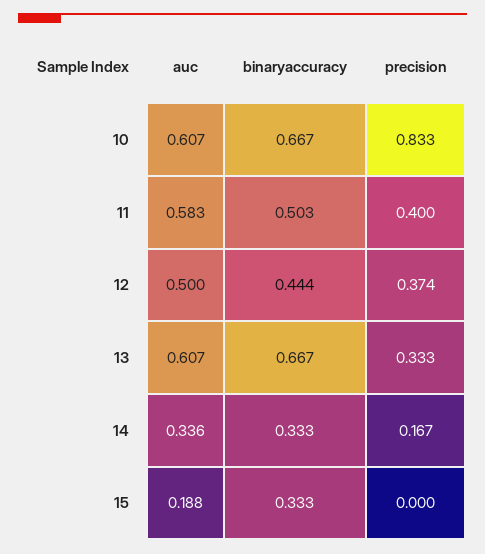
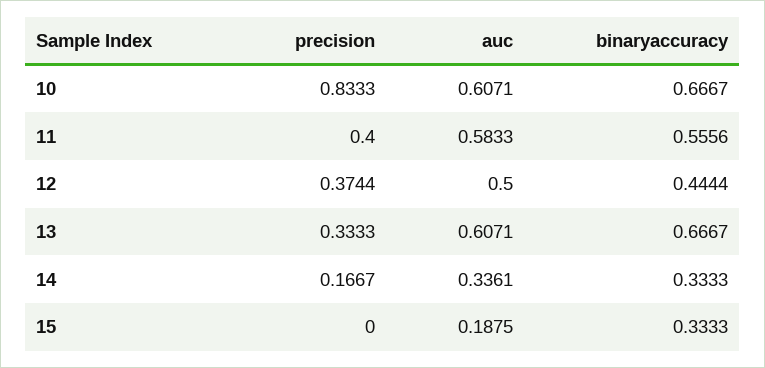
  {
    "auc": {
      "10": 0.6071,
      "11": 0.5833,
      "12": 0.5,
      "13": 0.6071,
      "14": 0.3361,
      "15": 0.1875
    },
    "binaryaccuracy": {
      "10": 0.6667,
-     "11": 0.503,
+     "11": 0.5556,
      "12": 0.4444,
      "13": 0.6667,
      "14": 0.3333,
      "15": 0.3333
    },
    "precision": {
      "10": 0.8333,
      "11": 0.4,
      "12": 0.3744,
      "13": 0.3333,
      "14": 0.1667,
      "15": 0
    }
  }

